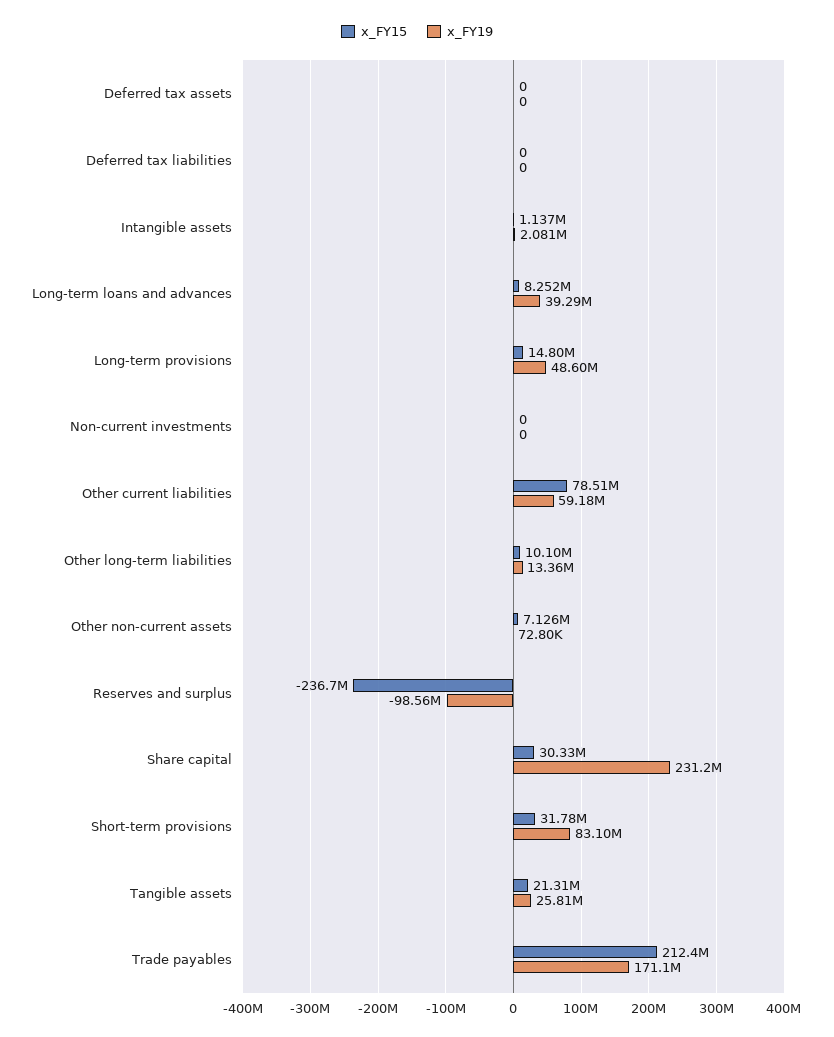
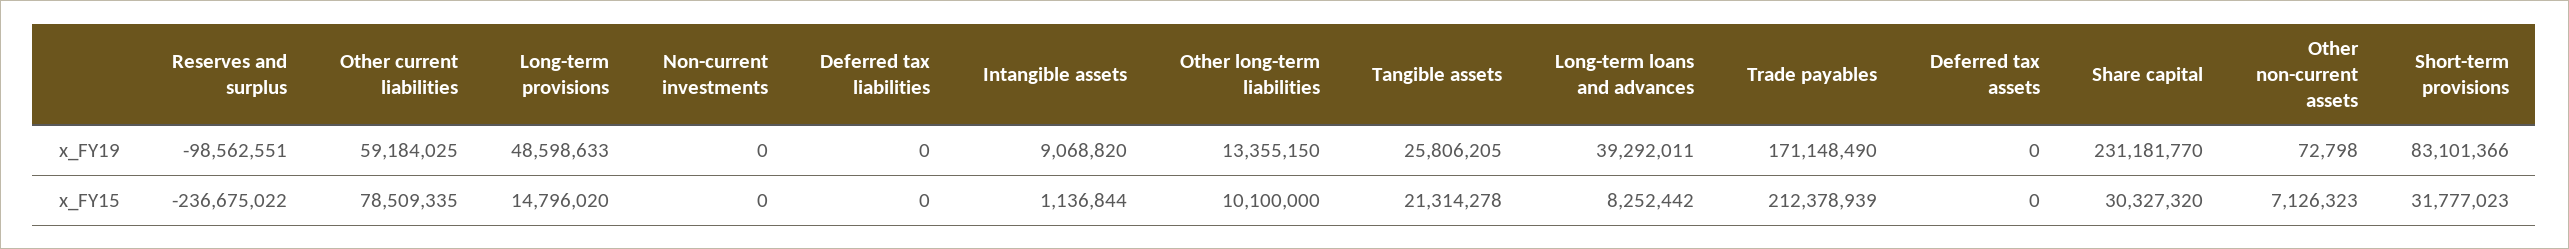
  {
    "x_FY15": {
      "Deferred tax assets": 0,
      "Deferred tax liabilities": 0,
      "Intangible assets": 1136844,
      "Long-term loans and advances": 8252442,
      "Long-term provisions": 14796020,
      "Non-current investments": 0,
      "Other current liabilities": 78509335,
      "Other long-term liabilities": 10100000,
      "Other non-current assets": 7126323,
      "Reserves and surplus": -236675022,
      "Share capital": 30327320,
      "Short-term provisions": 31777023,
      "Tangible assets": 21314278,
      "Trade payables": 212378939
    },
    "x_FY19": {
      "Deferred tax assets": 0,
      "Deferred tax liabilities": 0,
-     "Intangible assets": 2081000,
+     "Intangible assets": 9068820,
      "Long-term loans and advances": 39292011,
      "Long-term provisions": 48598633,
      "Non-current investments": 0,
      "Other current liabilities": 59184025,
      "Other long-term liabilities": 13355150,
      "Other non-current assets": 72798,
      "Reserves and surplus": -98562551,
      "Share capital": 231181770,
      "Short-term provisions": 83101366,
      "Tangible assets": 25806205,
      "Trade payables": 171148490
    }
  }

